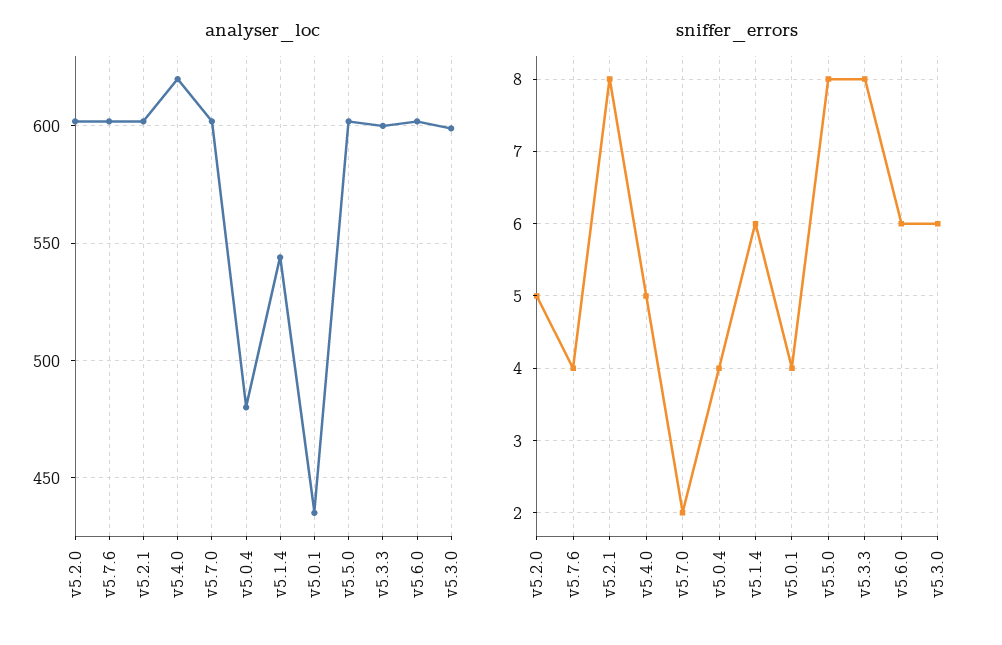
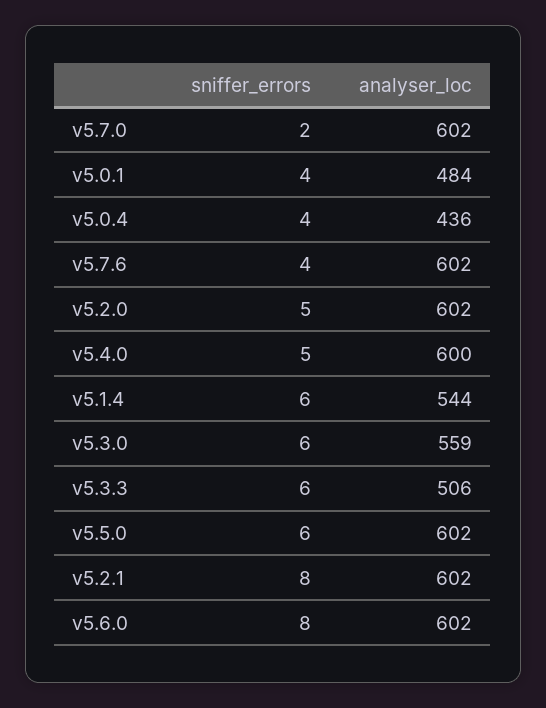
  {
    "analyser_loc": {
      "v5.2.0": 602,
      "v5.7.6": 602,
      "v5.2.1": 602,
-     "v5.4.0": 620,
+     "v5.4.0": 600,
      "v5.7.0": 602,
-     "v5.0.4": 480,
+     "v5.0.4": 436,
      "v5.1.4": 544,
-     "v5.0.1": 435,
+     "v5.0.1": 484,
      "v5.5.0": 602,
-     "v5.3.3": 600,
+     "v5.3.3": 506,
      "v5.6.0": 602,
-     "v5.3.0": 600
+     "v5.3.0": 559
    },
    "sniffer_errors": {
      "v5.2.0": 5,
      "v5.7.6": 4,
      "v5.2.1": 8,
      "v5.4.0": 5,
      "v5.7.0": 2,
      "v5.0.4": 4,
      "v5.1.4": 6,
      "v5.0.1": 4,
-     "v5.5.0": 8,
+     "v5.5.0": 6,
-     "v5.3.3": 8,
+     "v5.3.3": 6,
-     "v5.6.0": 6,
+     "v5.6.0": 8,
      "v5.3.0": 6
    }
  }

